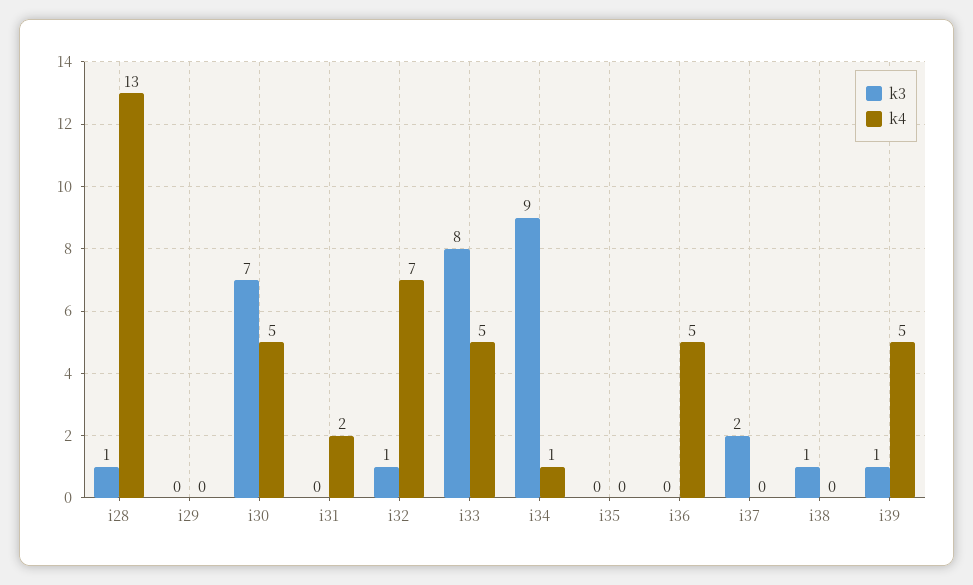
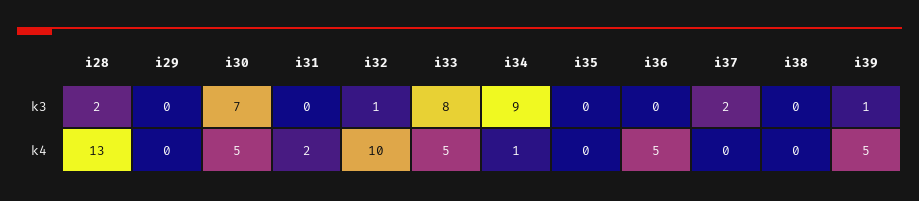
  {
    "k3": {
-     "i28": 1,
+     "i28": 2,
      "i29": 0,
      "i30": 7,
      "i31": 0,
      "i32": 1,
      "i33": 8,
      "i34": 9,
      "i35": 0,
      "i36": 0,
      "i37": 2,
-     "i38": 1,
+     "i38": 0,
      "i39": 1
    },
    "k4": {
      "i28": 13,
      "i29": 0,
      "i30": 5,
      "i31": 2,
-     "i32": 7,
+     "i32": 10,
      "i33": 5,
      "i34": 1,
      "i35": 0,
      "i36": 5,
      "i37": 0,
      "i38": 0,
      "i39": 5
    }
  }

